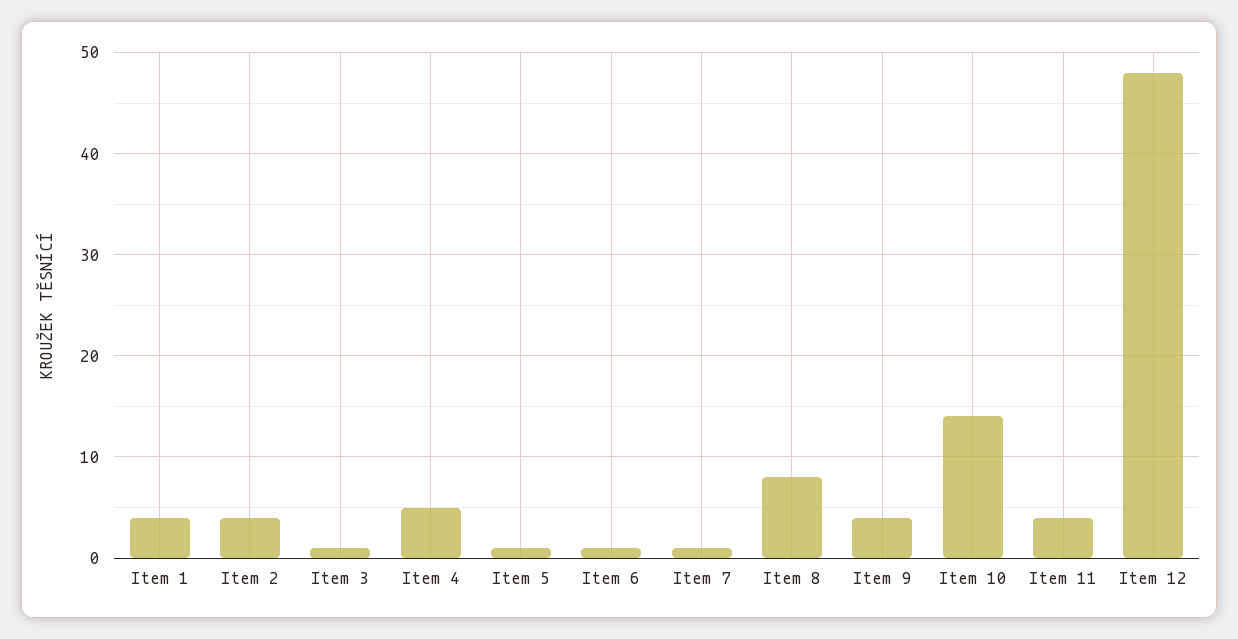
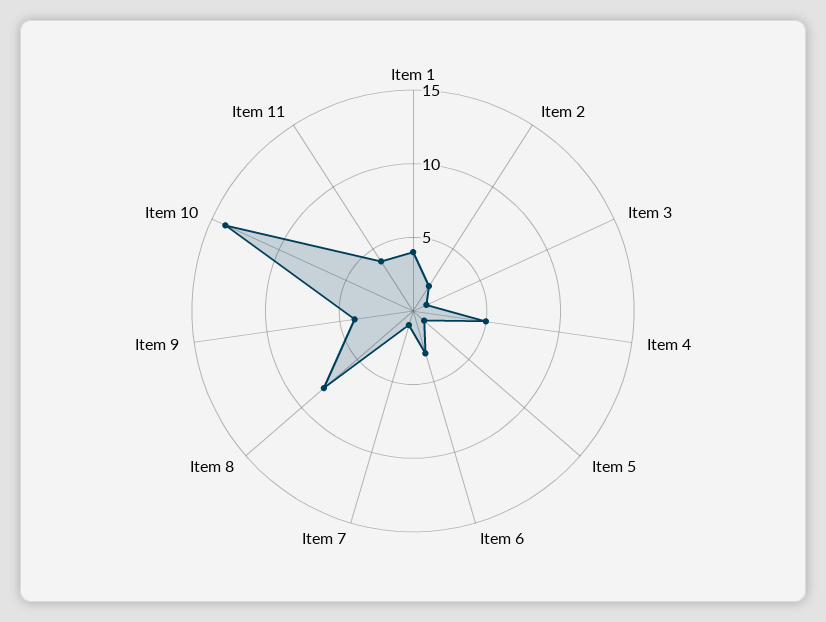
  {
    "Item 1": 4,
-   "Item 2": 4,
+   "Item 2": 2,
    "Item 3": 1,
    "Item 4": 5,
    "Item 5": 1,
-   "Item 6": 1,
+   "Item 6": 3,
    "Item 7": 1,
    "Item 8": 8,
    "Item 9": 4,
    "Item 10": 14,
-   "Item 11": 4,
+   "Item 11": 4
-   "Item 12": 48
  }

